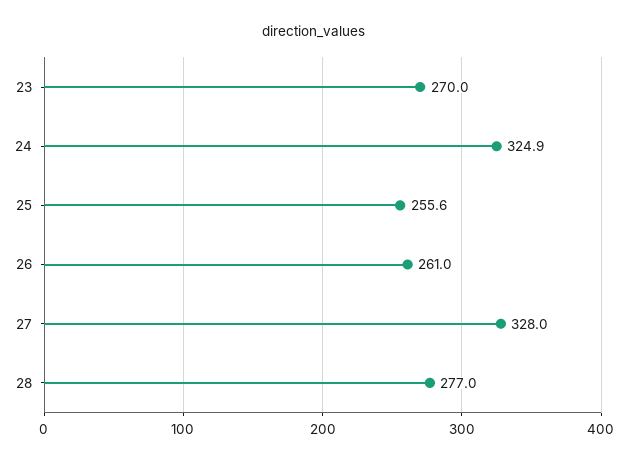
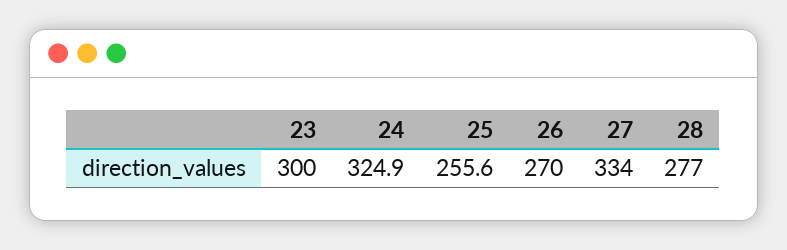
  {
-   "23": 270,
+   "23": 300,
    "24": 324.9,
    "25": 255.6,
-   "26": 261,
+   "26": 270,
-   "27": 328,
+   "27": 334,
    "28": 277
  }

